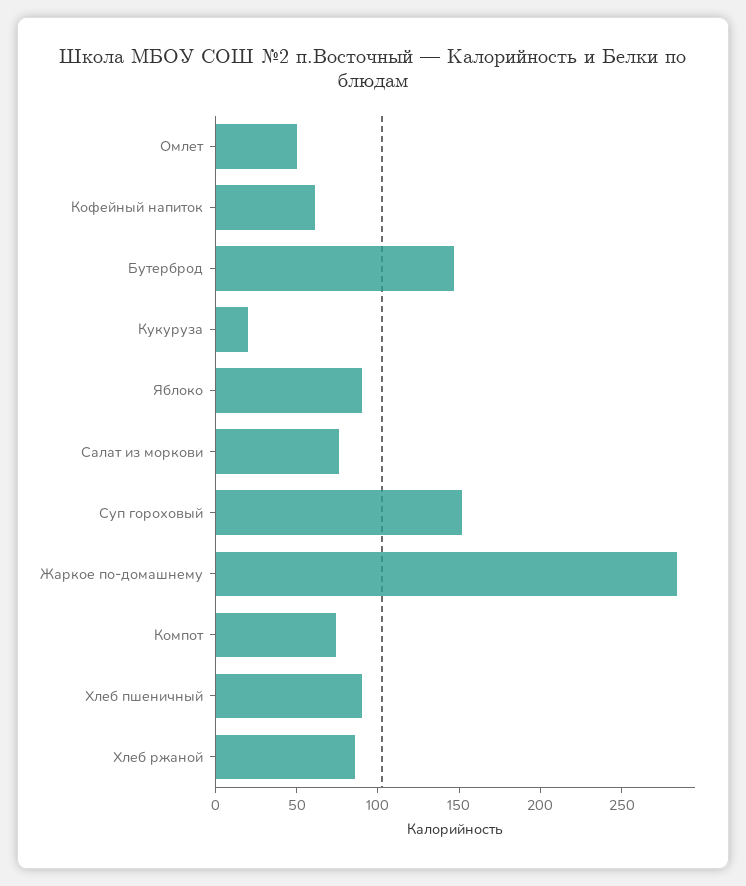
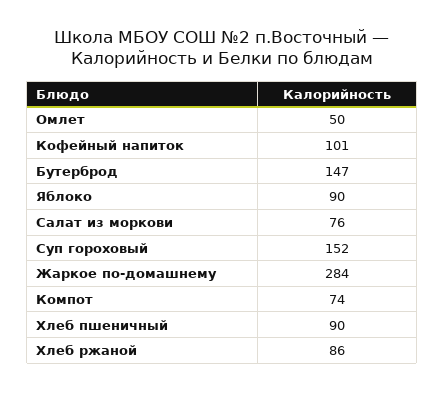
  {
    "Омлет": 50,
-   "Кофейный напиток": 60,
+   "Кофейный напиток": 101,
    "Бутерброд": 147,
-   "Кукуруза": 20,
    "Яблоко": 90,
    "Салат из моркови": 76,
    "Суп гороховый": 152,
    "Жаркое по-домашнему": 284,
    "Компот": 74,
    "Хлеб пшеничный": 90,
    "Хлеб ржаной": 86
  }

